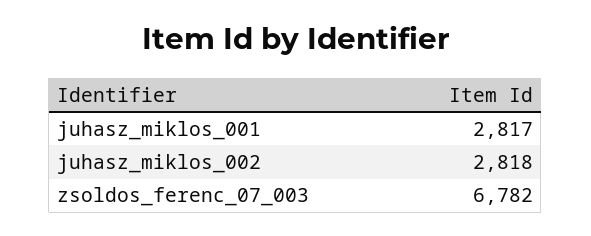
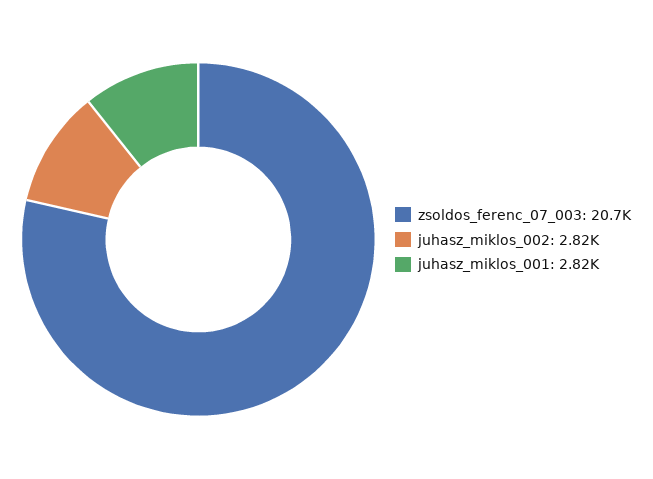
  {
    "juhasz_miklos_001": 2817,
    "juhasz_miklos_002": 2818,
-   "zsoldos_ferenc_07_003": 6782
+   "zsoldos_ferenc_07_003": 20700
  }

